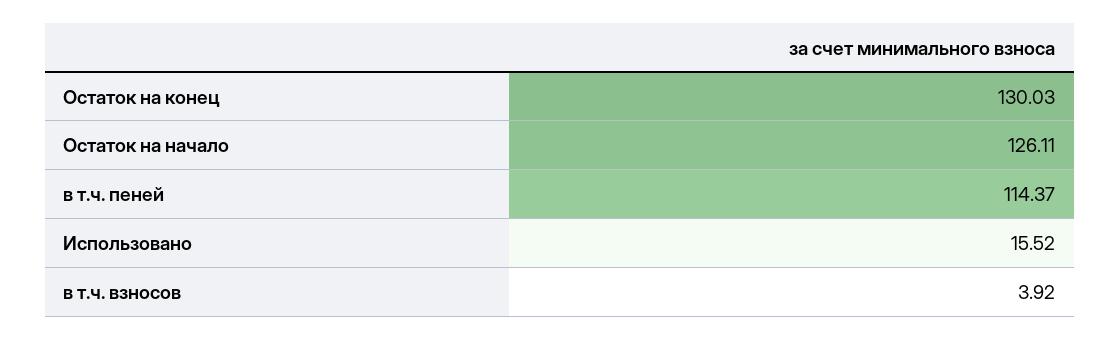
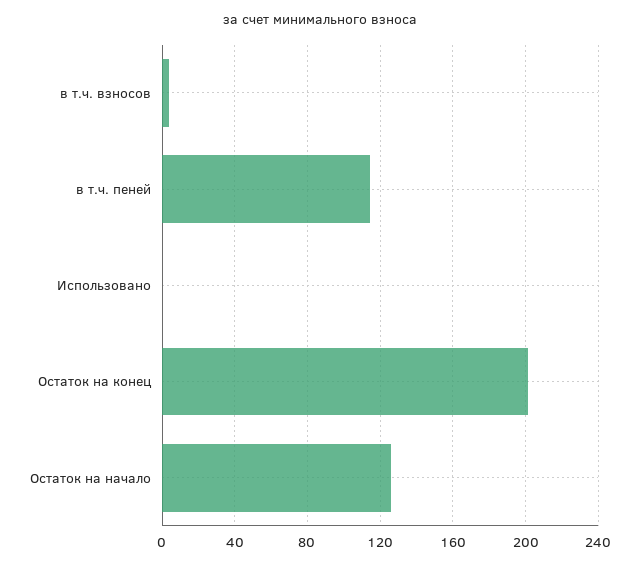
  {
-   "Остаток на конец": 130.03,
+   "Остаток на конец": 200,
    "Остаток на начало": 126.11,
    "в т.ч. пеней": 114.37,
-   "Использовано": 15.52,
+   "Использовано": 0,
    "в т.ч. взносов": 3.92
  }

